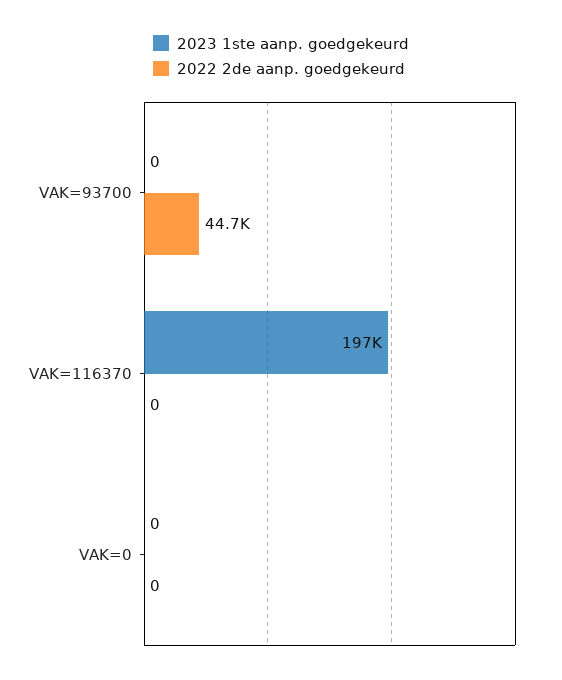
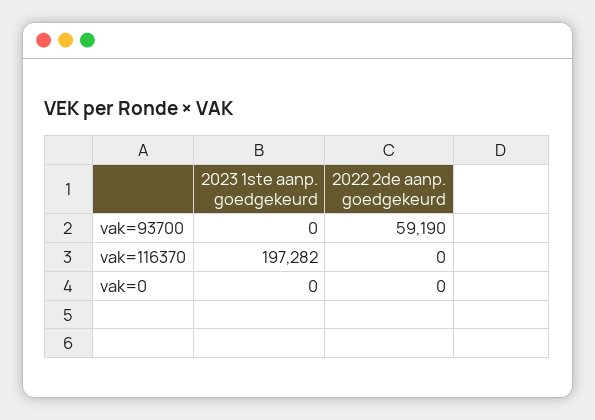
  {
    "2023 1ste aanp. goedgekeurd": {
      "VAK=93700": 0,
      "VAK=116370": 197282,
      "VAK=0": 0
    },
    "2022 2de aanp. goedgekeurd": {
-     "VAK=93700": 44700,
+     "VAK=93700": 59190,
      "VAK=116370": 0,
      "VAK=0": 0
    }
  }

